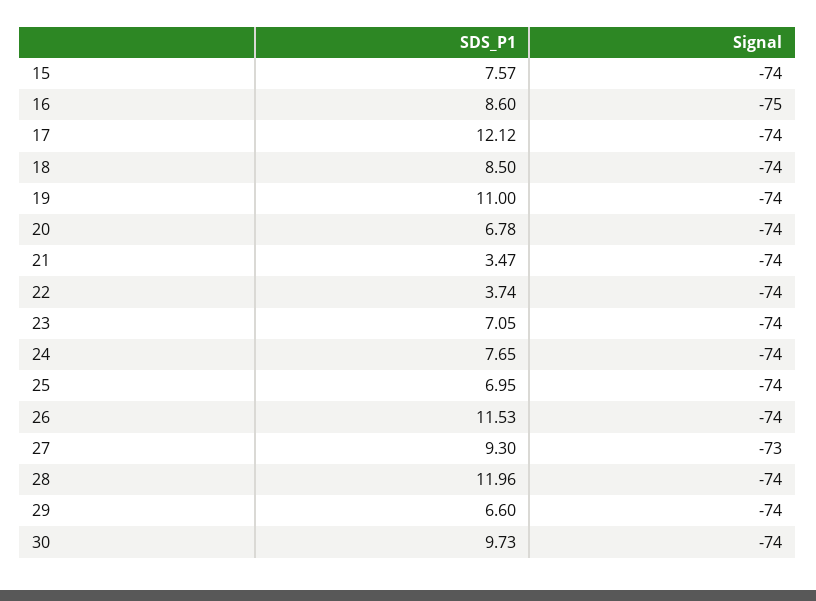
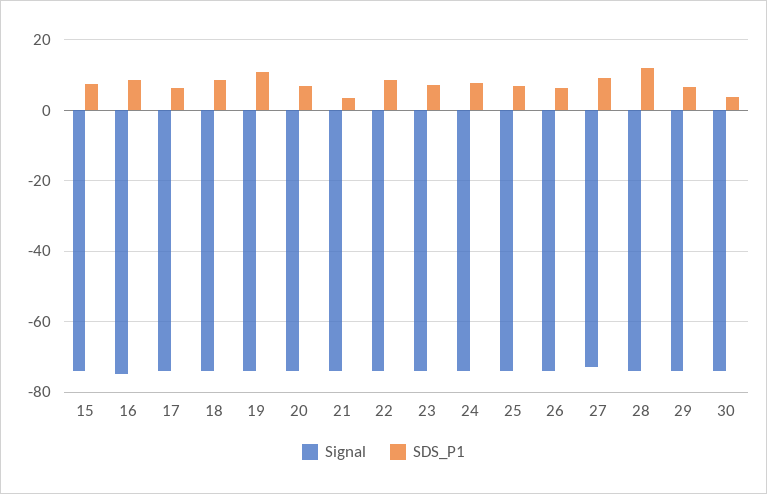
  {
    "SDS_P1": {
      "15": 7.57,
      "16": 8.6,
-     "17": 12.12,
+     "17": 6,
      "18": 8.5,
      "19": 11,
      "20": 6.78,
      "21": 3.47,
-     "22": 3.74,
+     "22": 8,
      "23": 7.05,
      "24": 7.65,
      "25": 6.95,
-     "26": 11.53,
+     "26": 6,
      "27": 9.3,
      "28": 11.96,
      "29": 6.6,
-     "30": 9.73
+     "30": 4
    },
    "Signal": {
      "15": -74,
      "16": -75,
      "17": -74,
      "18": -74,
      "19": -74,
      "20": -74,
      "21": -74,
      "22": -74,
      "23": -74,
      "24": -74,
      "25": -74,
      "26": -74,
      "27": -73,
      "28": -74,
      "29": -74,
      "30": -74
    }
  }

